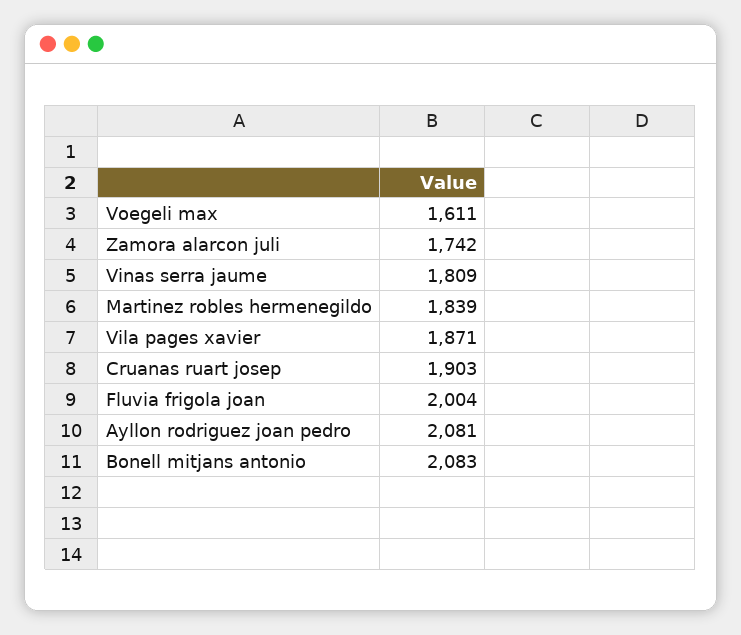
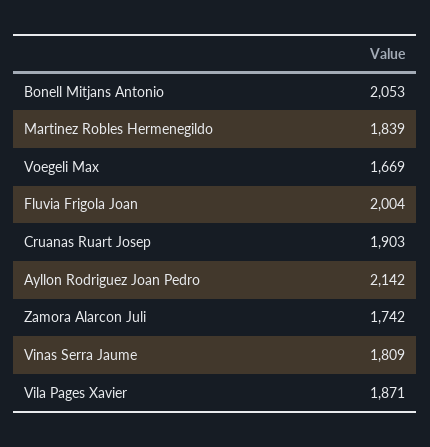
  {
-   "Voegeli max": 1611,
+   "Voegeli max": 1669,
    "Zamora alarcon juli": 1742,
    "Vinas serra jaume": 1809,
    "Martinez robles hermenegildo": 1839,
    "Vila pages xavier": 1871,
    "Cruanas ruart josep": 1903,
    "Fluvia frigola joan": 2004,
-   "Ayllon rodriguez joan pedro": 2081,
+   "Ayllon rodriguez joan pedro": 2142,
-   "Bonell mitjans antonio": 2083
+   "Bonell mitjans antonio": 2053
  }

